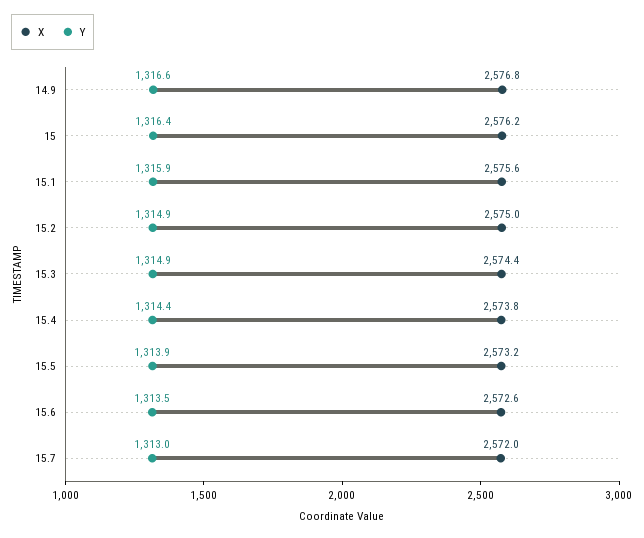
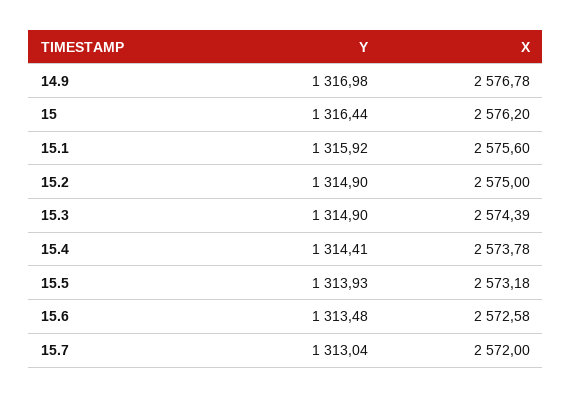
  {
    "X": {
      "14.9": 2576.78,
      "15": 2576.2,
      "15.1": 2575.6,
      "15.2": 2575,
      "15.3": 2574.39,
      "15.4": 2573.78,
      "15.5": 2573.18,
      "15.6": 2572.58,
      "15.7": 2572
    },
    "Y": {
-     "14.9": 1316.6,
+     "14.9": 1316.98,
      "15": 1316.44,
      "15.1": 1315.92,
      "15.2": 1314.9,
      "15.3": 1314.9,
      "15.4": 1314.41,
      "15.5": 1313.93,
      "15.6": 1313.48,
      "15.7": 1313.04
    }
  }

